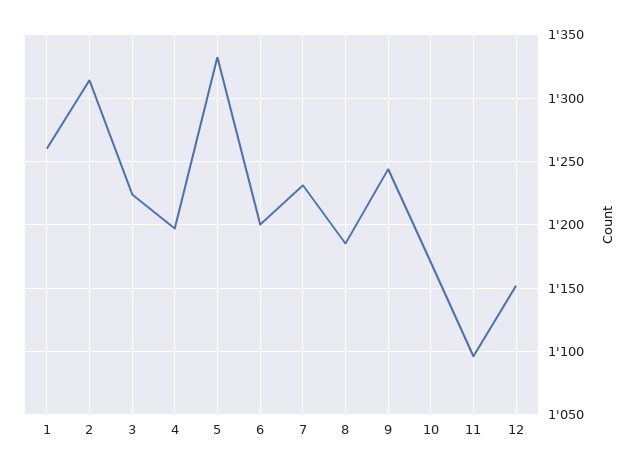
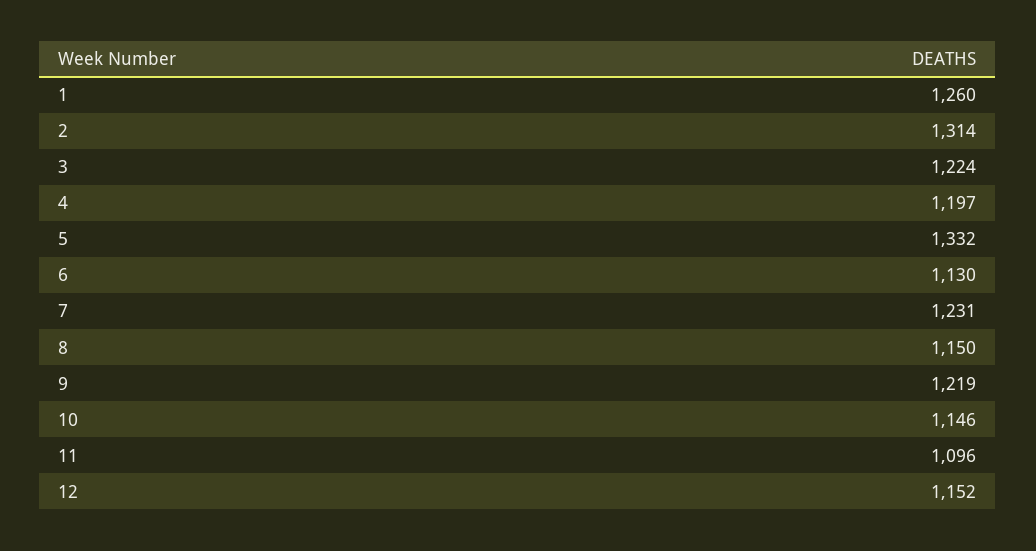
  {
    "1": 1260,
    "2": 1314,
    "3": 1224,
    "4": 1197,
    "5": 1332,
-   "6": 1200,
+   "6": 1130,
    "7": 1231,
-   "8": 1185,
+   "8": 1150,
-   "9": 1245,
+   "9": 1219,
-   "10": 1170,
+   "10": 1146,
    "11": 1096,
    "12": 1152
  }

